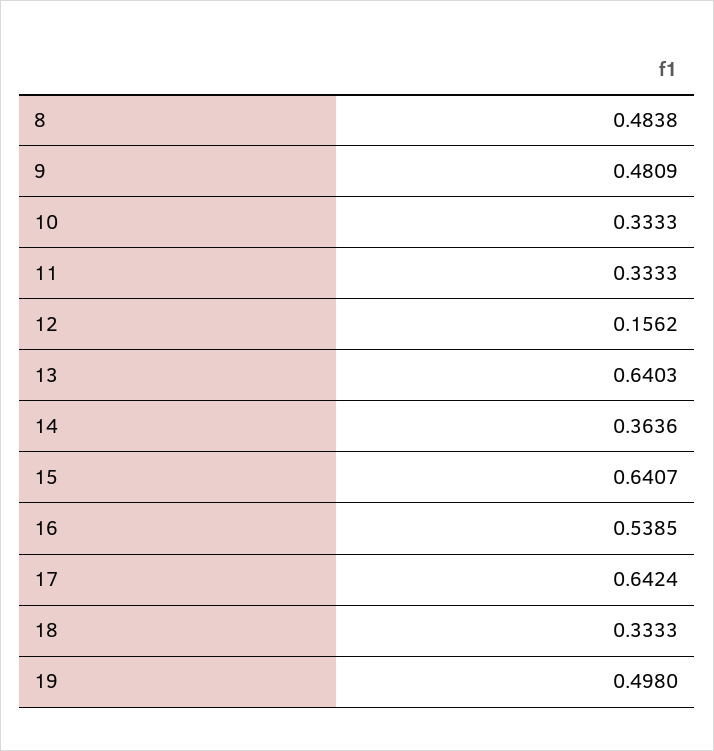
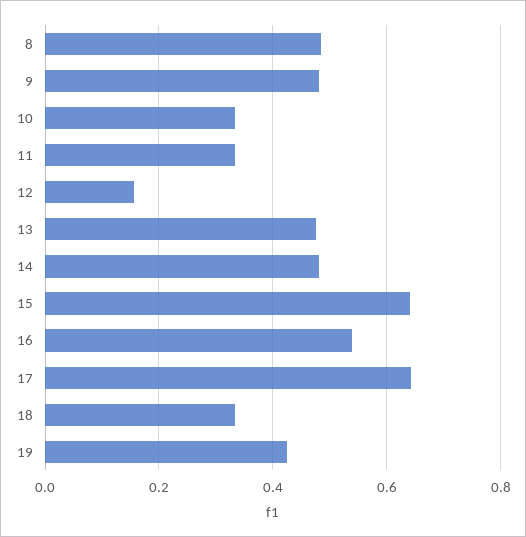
  {
    "8": 0.4838,
    "9": 0.4809,
    "10": 0.3333,
    "11": 0.3333,
    "12": 0.1562,
-   "13": 0.6403,
+   "13": 0.48,
-   "14": 0.3636,
+   "14": 0.48,
    "15": 0.6407,
    "16": 0.5385,
    "17": 0.6424,
    "18": 0.3333,
-   "19": 0.498
+   "19": 0.42
  }

